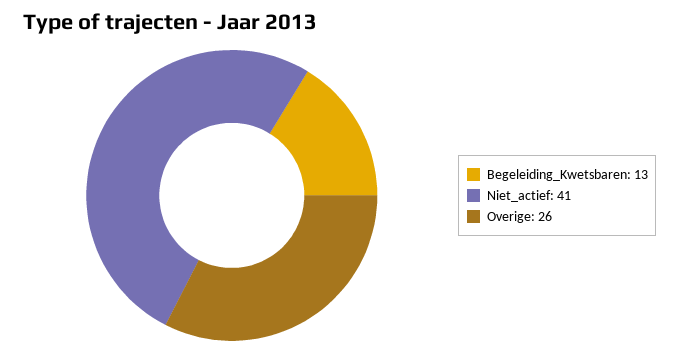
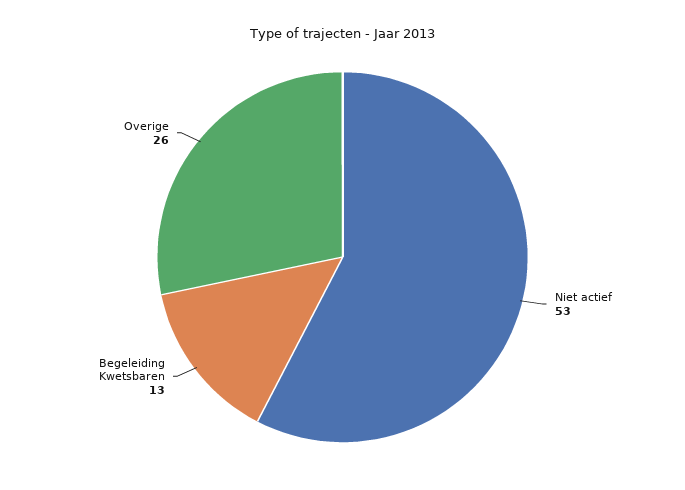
  {
    "Begeleiding_Kwetsbaren": 13,
-   "Niet_actief": 41,
+   "Niet_actief": 53,
    "Overige": 26
  }

